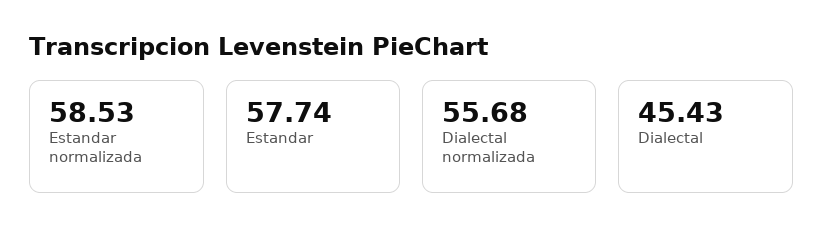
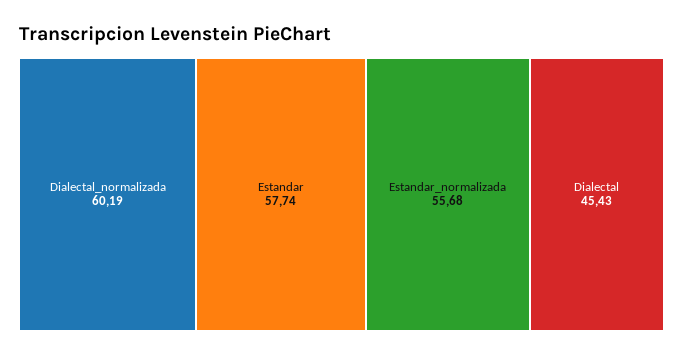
  {
-   "Estandar normalizada": 58.53,
+   "Estandar normalizada": 55.68,
    "Estandar": 57.74,
-   "Dialectal normalizada": 55.68,
+   "Dialectal normalizada": 60.19,
    "Dialectal": 45.43
  }

